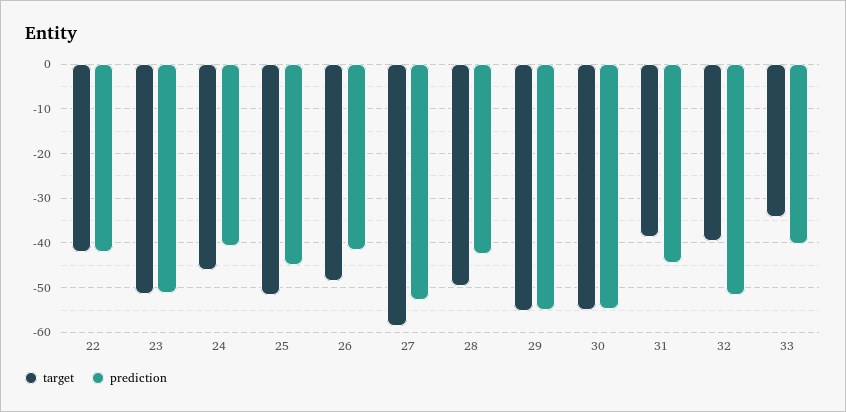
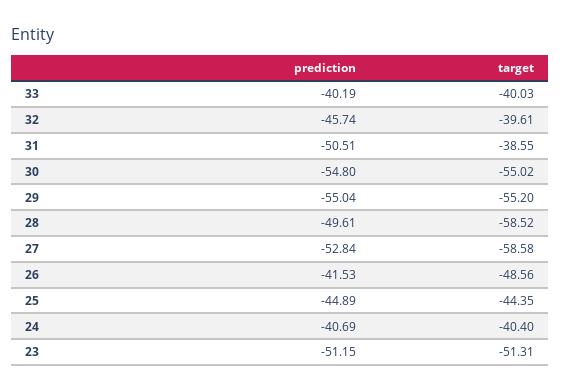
  {
    "target": {
-     "22": -42,
      "23": -51.31,
-     "24": -46,
+     "24": -40.4,
-     "25": -52,
+     "25": -44.35,
      "26": -48.56,
      "27": -58.58,
-     "28": -50,
+     "28": -58.52,
      "29": -55.2,
      "30": -55.02,
      "31": -38.55,
      "32": -39.61,
-     "33": -34
+     "33": -40.03
    },
    "prediction": {
-     "22": -42,
      "23": -51.15,
      "24": -40.69,
      "25": -44.89,
      "26": -41.53,
      "27": -52.84,
-     "28": -42,
+     "28": -49.61,
      "29": -55.04,
      "30": -54.8,
-     "31": -44,
+     "31": -50.51,
-     "32": -52,
+     "32": -45.74,
      "33": -40.19
    }
  }

